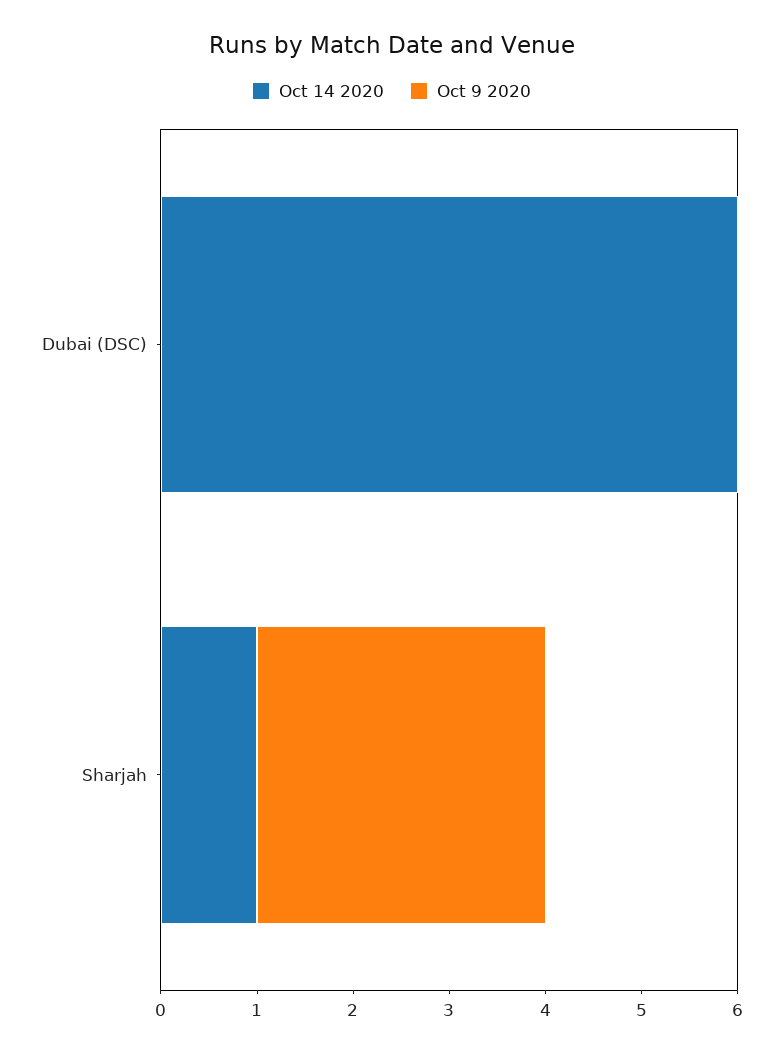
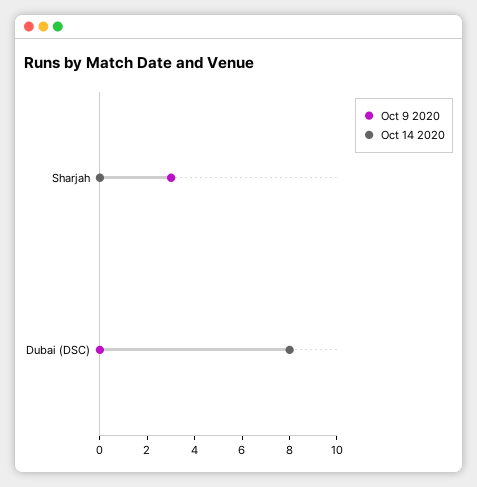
  {
    "Oct 14 2020": {
-     "Dubai (DSC)": 6,
+     "Dubai (DSC)": 8,
-     "Sharjah": 1
+     "Sharjah": 0
    },
    "Oct 9 2020": {
      "Dubai (DSC)": 0,
      "Sharjah": 3
    }
  }

